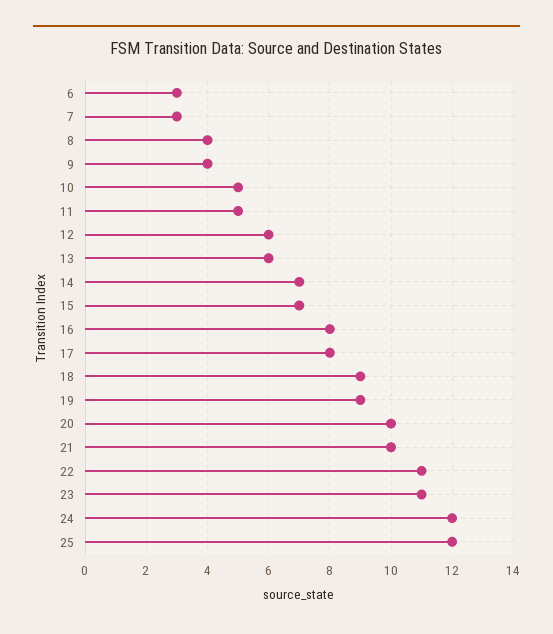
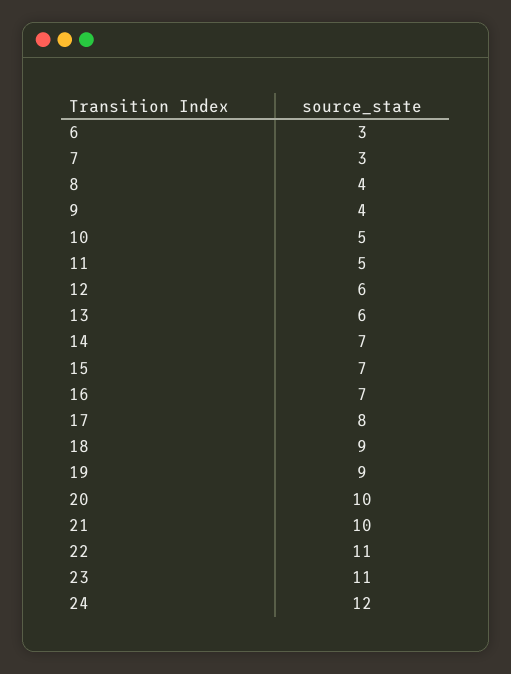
  {
    "6": 3,
    "7": 3,
    "8": 4,
    "9": 4,
    "10": 5,
    "11": 5,
    "12": 6,
    "13": 6,
    "14": 7,
    "15": 7,
-   "16": 8,
+   "16": 7,
    "17": 8,
    "18": 9,
    "19": 9,
    "20": 10,
    "21": 10,
    "22": 11,
    "23": 11,
-   "24": 12,
+   "24": 12
-   "25": 12
  }

